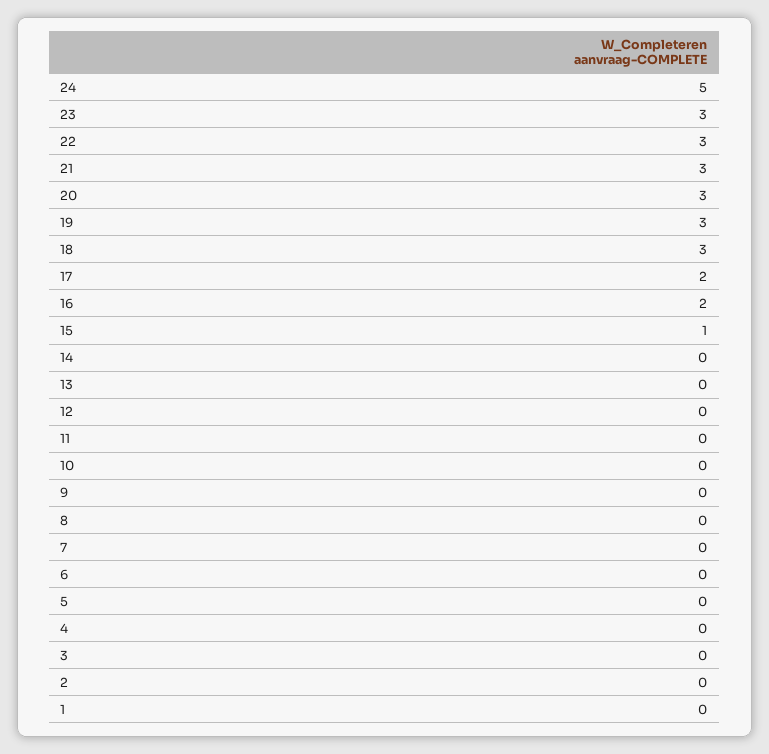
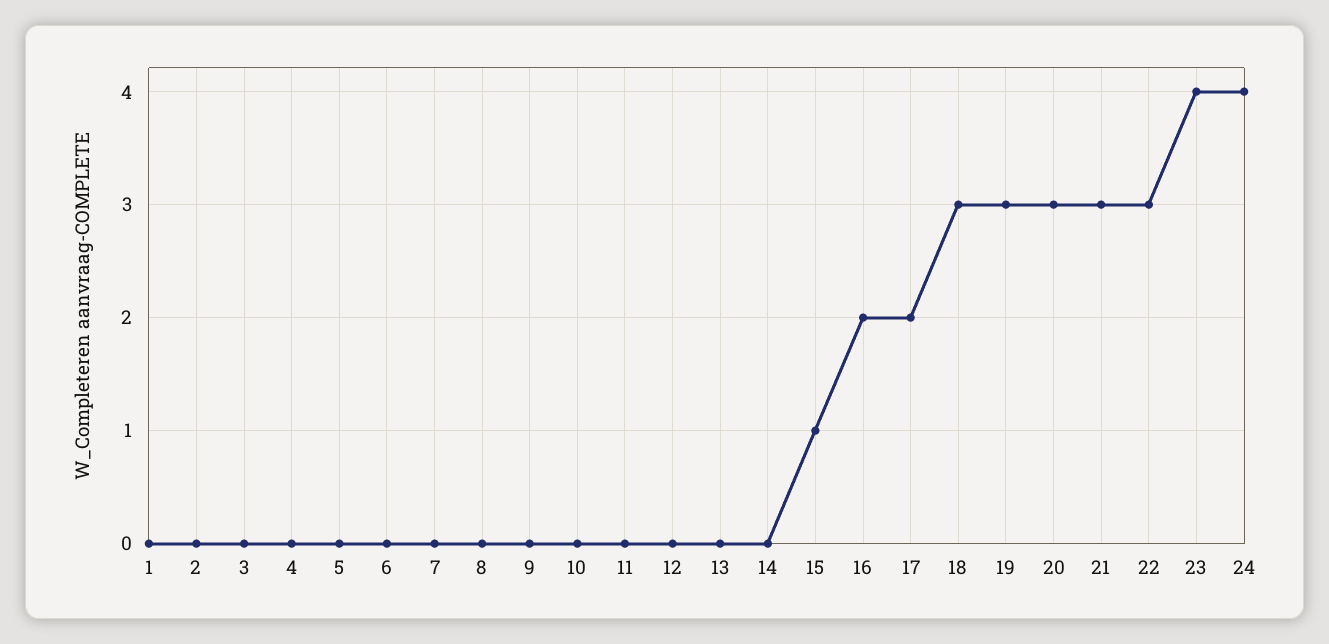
  {
-   "24": 5,
+   "24": 4,
-   "23": 3,
+   "23": 4,
    "22": 3,
    "21": 3,
    "20": 3,
    "19": 3,
    "18": 3,
    "17": 2,
    "16": 2,
    "15": 1,
    "14": 0,
    "13": 0,
    "12": 0,
    "11": 0,
    "10": 0,
    "9": 0,
    "8": 0,
    "7": 0,
    "6": 0,
    "5": 0,
    "4": 0,
    "3": 0,
    "2": 0,
    "1": 0
  }

